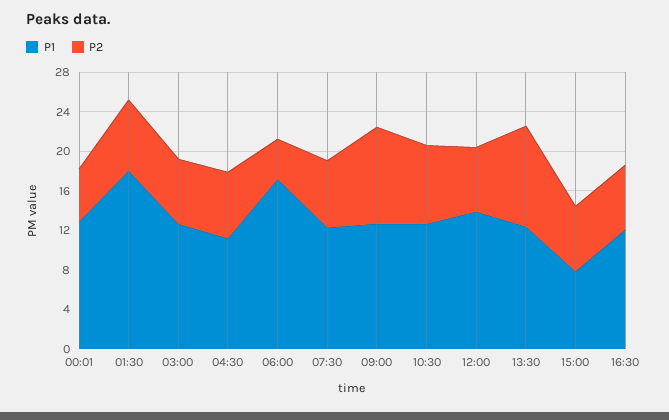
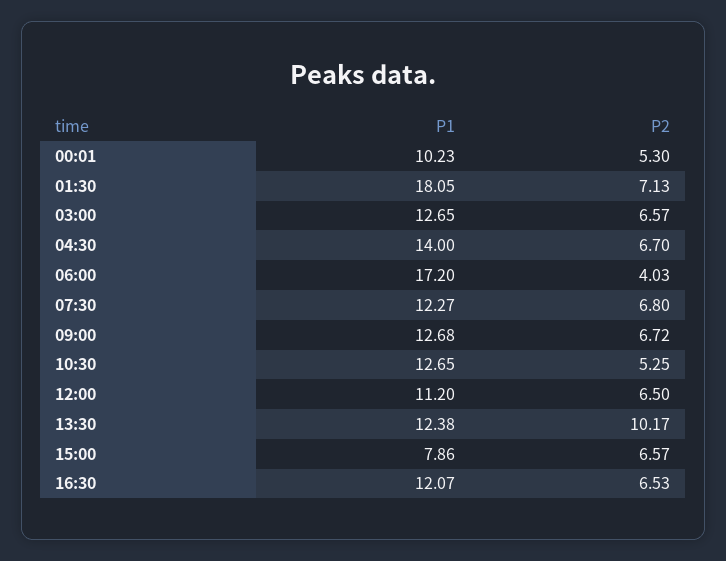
  {
    "P1": {
-     "00:01": 13,
+     "00:01": 10.23,
      "01:30": 18.05,
      "03:00": 12.65,
-     "04:30": 11,
+     "04:30": 14,
      "06:00": 17.2,
      "07:30": 12.27,
      "09:00": 12.68,
      "10:30": 12.65,
-     "12:00": 14,
+     "12:00": 11.2,
      "13:30": 12.38,
      "15:00": 7.86,
      "16:30": 12.07
    },
    "P2": {
      "00:01": 5.3,
      "01:30": 7.13,
      "03:00": 6.57,
      "04:30": 6.7,
      "06:00": 4.03,
      "07:30": 6.8,
-     "09:00": 10,
+     "09:00": 6.72,
-     "10:30": 8,
+     "10:30": 5.25,
      "12:00": 6.5,
      "13:30": 10.17,
      "15:00": 6.57,
      "16:30": 6.53
    }
  }

